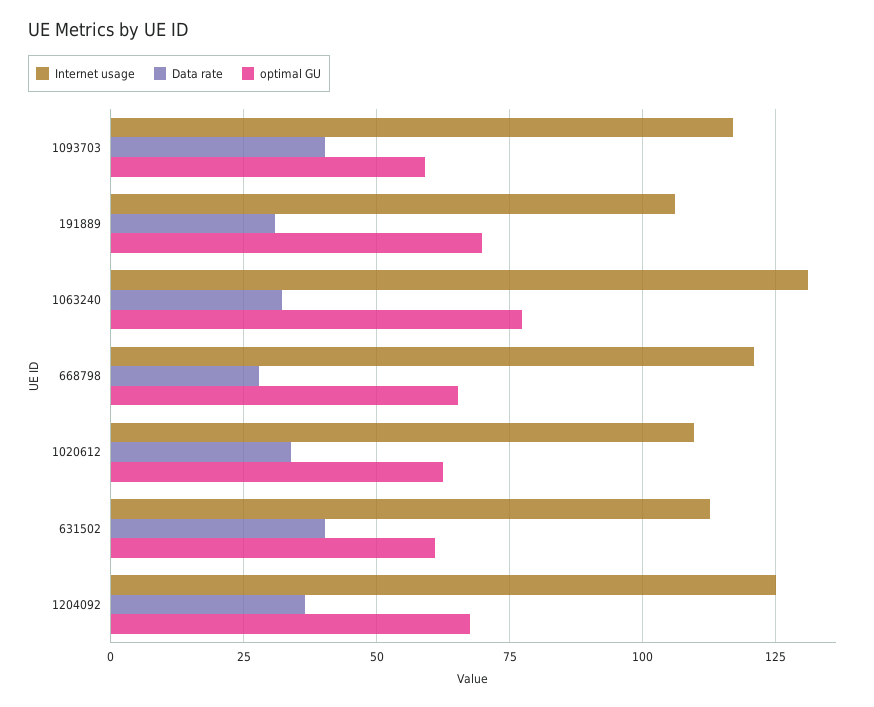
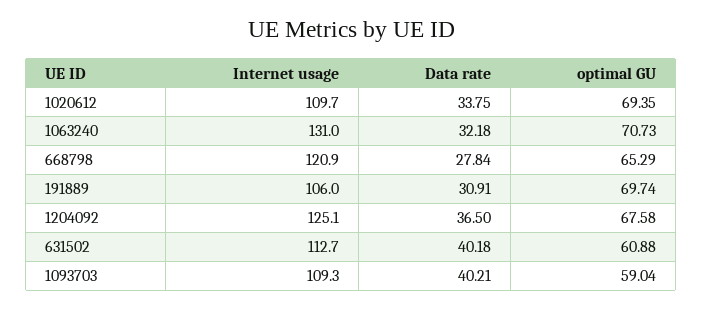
  {
    "Internet usage": {
-     "1093703": 117.5,
+     "1093703": 109.3,
      "191889": 106,
      "1063240": 131,
      "668798": 120.9,
      "1020612": 109.7,
      "631502": 112.7,
      "1204092": 125.1
    },
    "Data rate": {
      "1093703": 40.21,
      "191889": 30.91,
      "1063240": 32.18,
      "668798": 27.84,
      "1020612": 33.75,
      "631502": 40.18,
      "1204092": 36.5
    },
    "optimal GU": {
      "1093703": 59.04,
      "191889": 69.74,
-     "1063240": 77.5,
+     "1063240": 70.73,
      "668798": 65.29,
-     "1020612": 62.5,
+     "1020612": 69.35,
      "631502": 60.88,
      "1204092": 67.58
    }
  }

